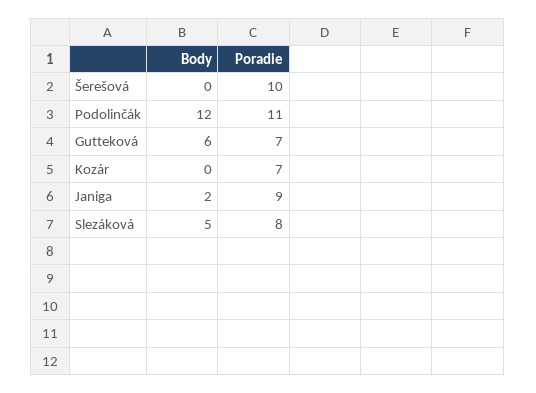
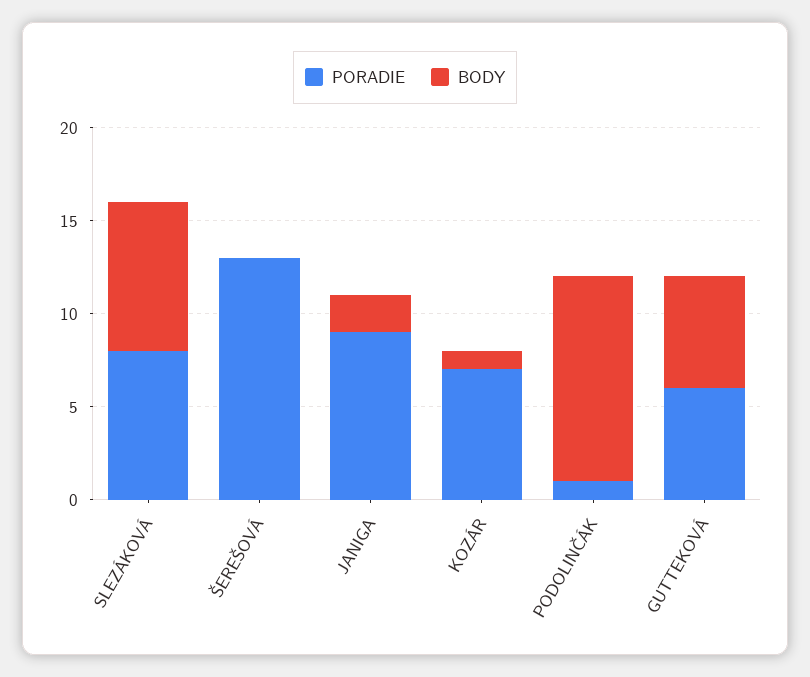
  {
    "Body": {
      "Šerešová": 0,
-     "Podolinčák": 12,
+     "Podolinčák": 11,
      "Gutteková": 6,
-     "Kozár": 0,
+     "Kozár": 1,
      "Janiga": 2,
-     "Slezáková": 5
+     "Slezáková": 8
    },
    "Poradie": {
-     "Šerešová": 10,
+     "Šerešová": 13,
-     "Podolinčák": 11,
+     "Podolinčák": 1,
-     "Gutteková": 7,
+     "Gutteková": 6,
      "Kozár": 7,
      "Janiga": 9,
      "Slezáková": 8
    }
  }

